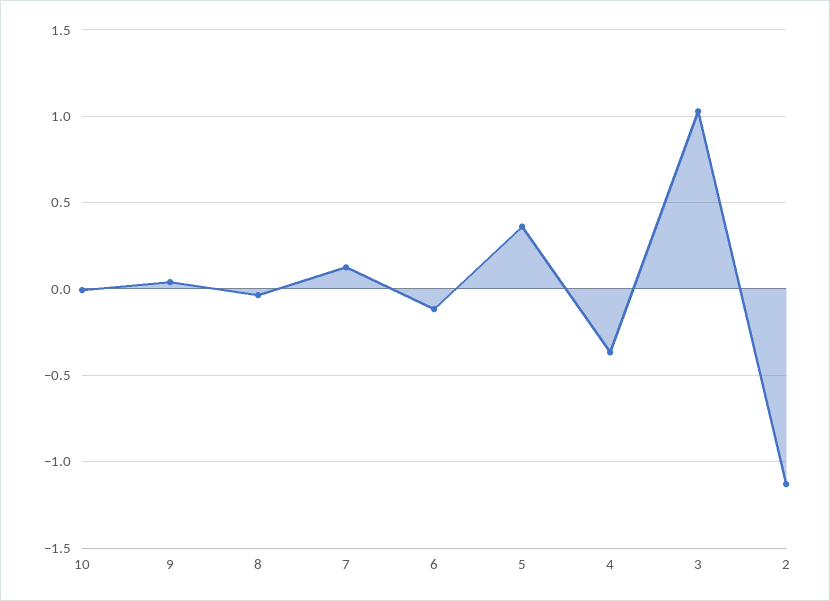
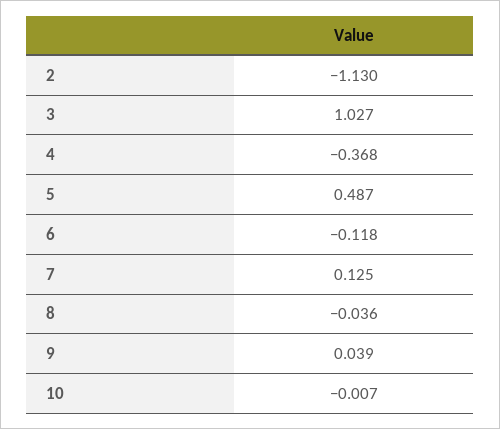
  {
    "10": -0.007,
    "9": 0.039,
    "8": -0.036,
    "7": 0.125,
    "6": -0.118,
-   "5": 0.35,
+   "5": 0.487,
    "4": -0.368,
    "3": 1.027,
    "2": -1.13
  }

